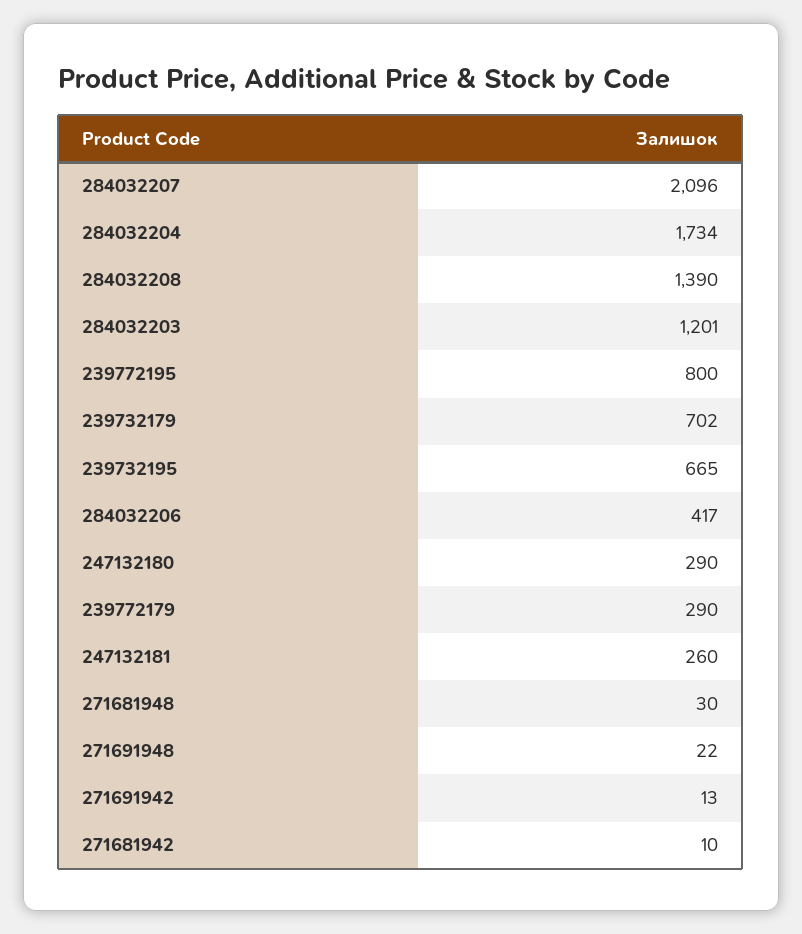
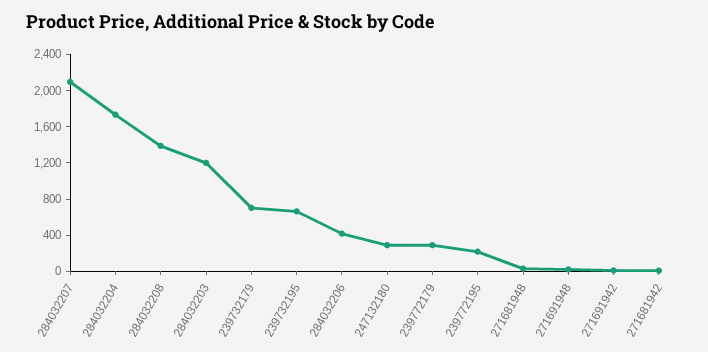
  {
    "284032207": 2096,
    "284032204": 1734,
    "284032208": 1390,
    "284032203": 1201,
-   "239772195": 800,
+   "239772195": 200,
    "239732179": 702,
    "239732195": 665,
    "284032206": 417,
    "247132180": 290,
    "239772179": 290,
-   "247132181": 260,
    "271681948": 30,
    "271691948": 22,
    "271691942": 13,
    "271681942": 10
  }

